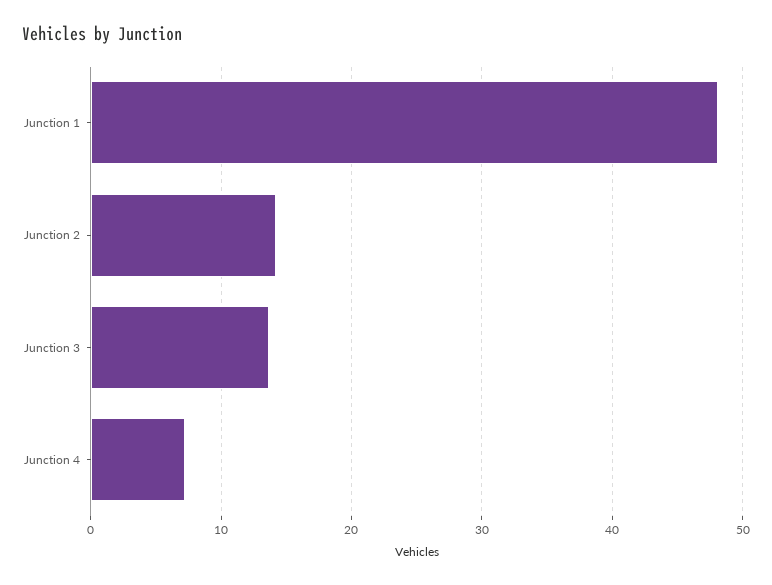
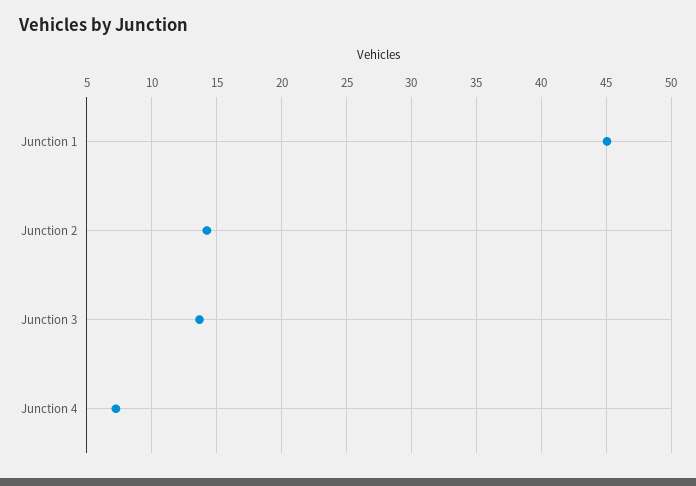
  {
-   "Junction 1": 48,
+   "Junction 1": 45,
    "Junction 2": 14.5,
    "Junction 3": 13.5,
    "Junction 4": 7.5
  }

